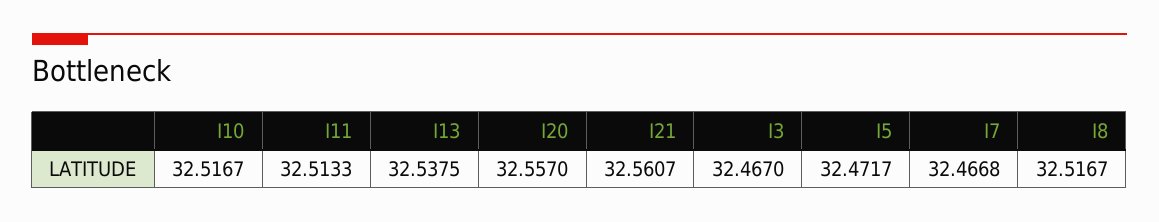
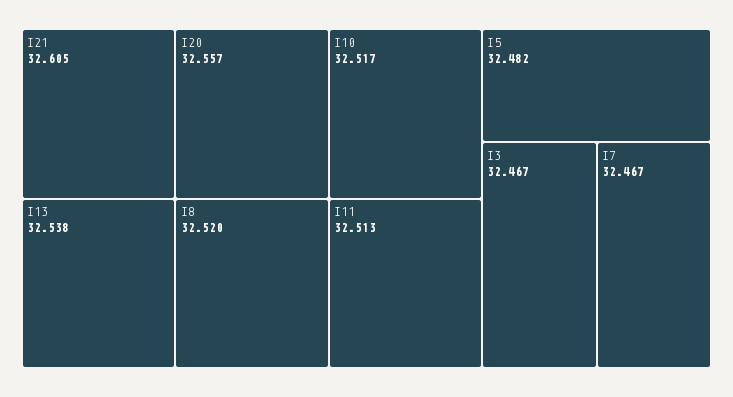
  {
    "I10": 32.5167,
    "I11": 32.5133,
    "I13": 32.5375,
    "I20": 32.557,
-   "I21": 32.5607,
+   "I21": 32.605,
    "I3": 32.467,
-   "I5": 32.4717,
+   "I5": 32.482,
    "I7": 32.4668,
-   "I8": 32.5167
+   "I8": 32.52
  }

